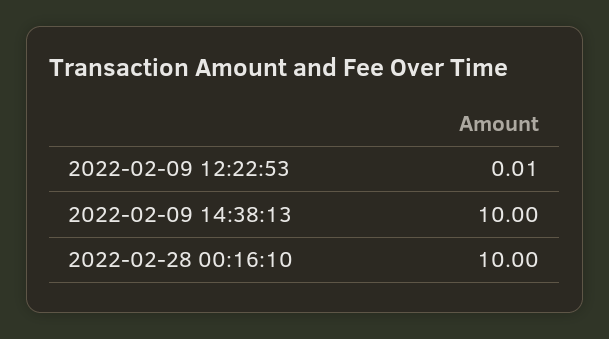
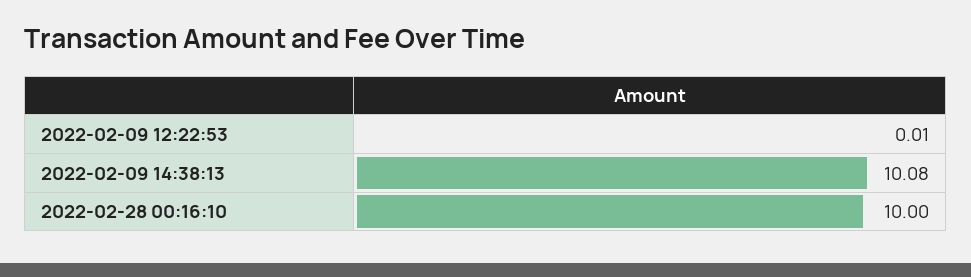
  {
    "2022-02-09 12:22:53": 0.01,
-   "2022-02-09 14:38:13": 10,
+   "2022-02-09 14:38:13": 10.08,
    "2022-02-28 00:16:10": 10
  }

